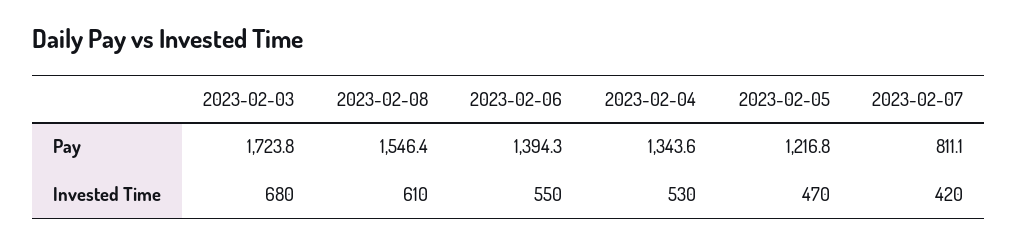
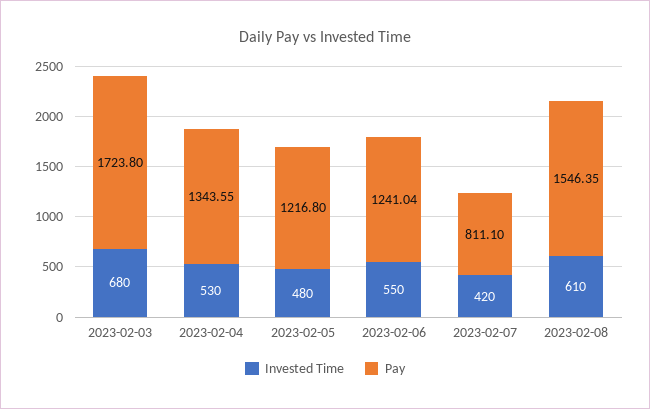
  {
    "Pay": {
      "2023-02-03": 1723.8,
      "2023-02-08": 1546.35,
-     "2023-02-06": 1394.3,
+     "2023-02-06": 1241.04,
      "2023-02-04": 1343.55,
      "2023-02-05": 1216.8,
      "2023-02-07": 811.1
    },
    "Invested Time": {
      "2023-02-03": 680,
      "2023-02-08": 610,
      "2023-02-06": 550,
      "2023-02-04": 530,
-     "2023-02-05": 470,
+     "2023-02-05": 480,
      "2023-02-07": 420
    }
  }

